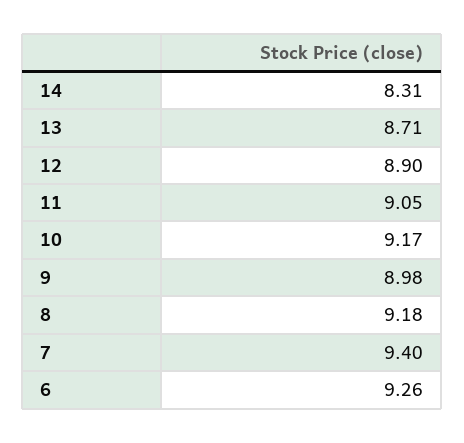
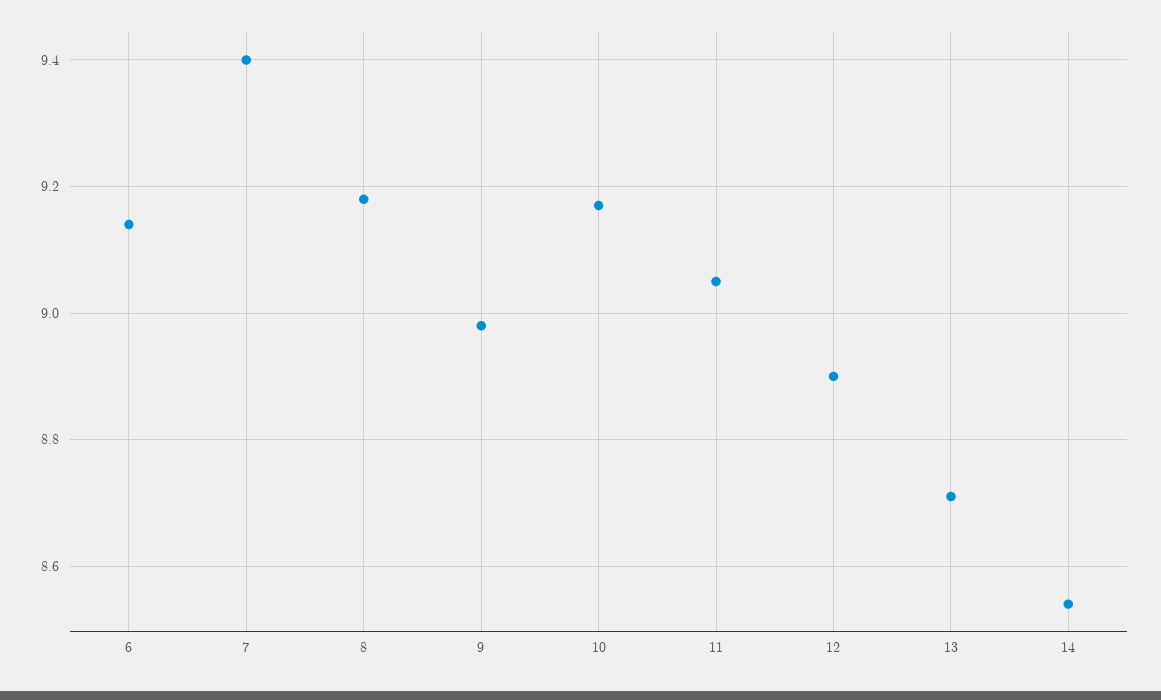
  {
-   "14": 8.31,
+   "14": 8.55,
    "13": 8.71,
    "12": 8.9,
    "11": 9.05,
    "10": 9.17,
    "9": 8.98,
    "8": 9.18,
    "7": 9.4,
-   "6": 9.26
+   "6": 9.15
  }

